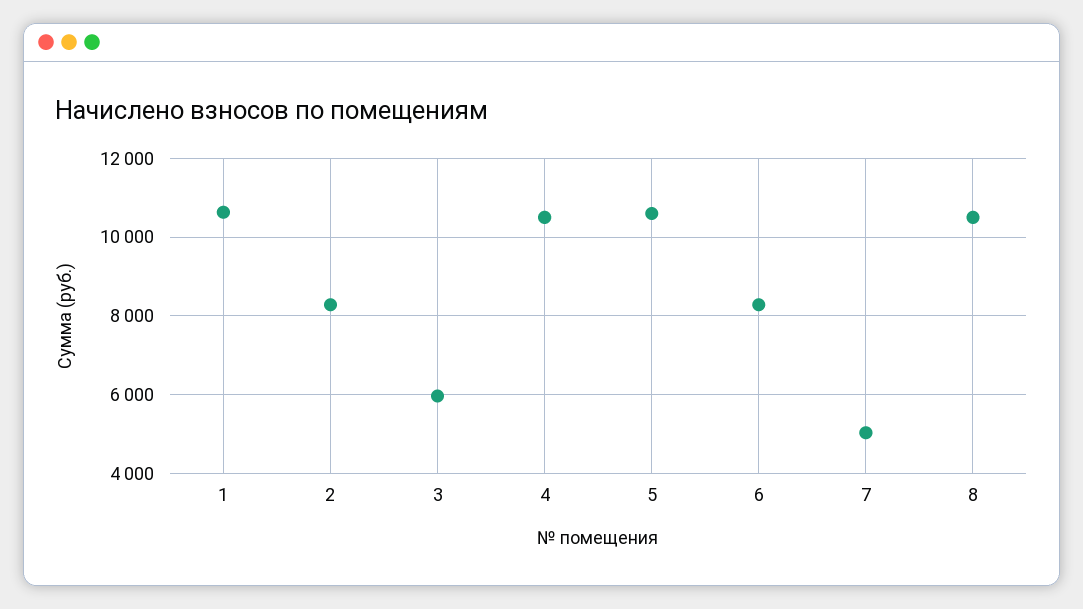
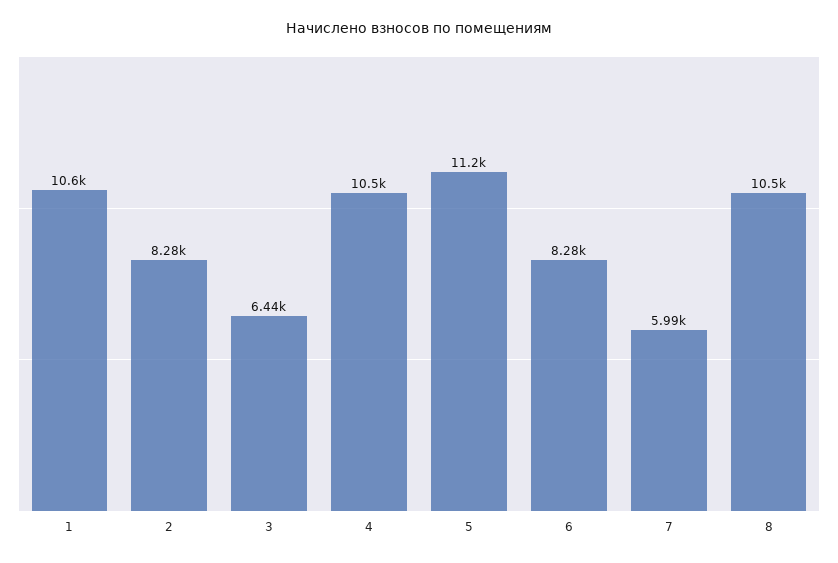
  {
    "1": 10600,
    "2": 8280,
-   "3": 6000,
+   "3": 6440,
    "4": 10500,
-   "5": 10600,
+   "5": 11200,
    "6": 8280,
-   "7": 5000,
+   "7": 5990,
    "8": 10500
  }

